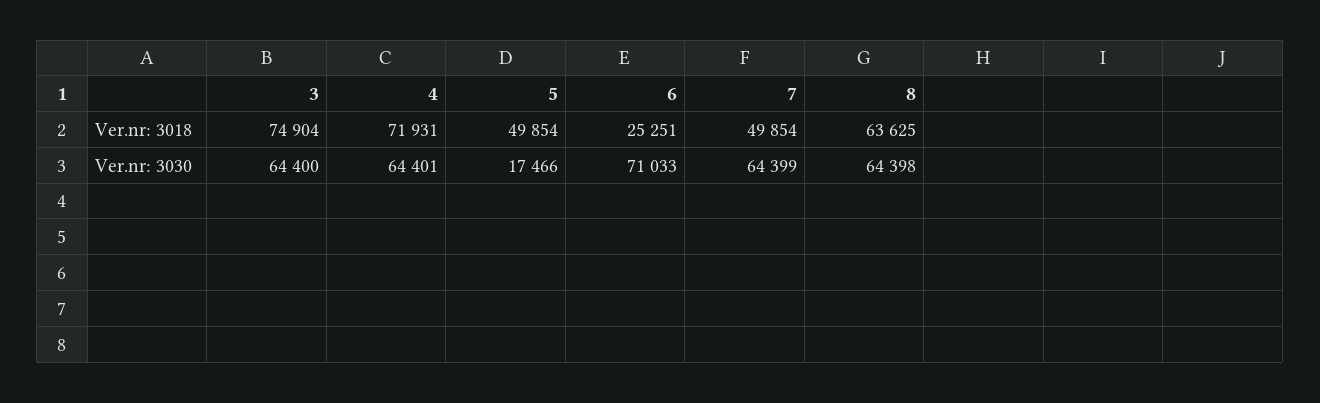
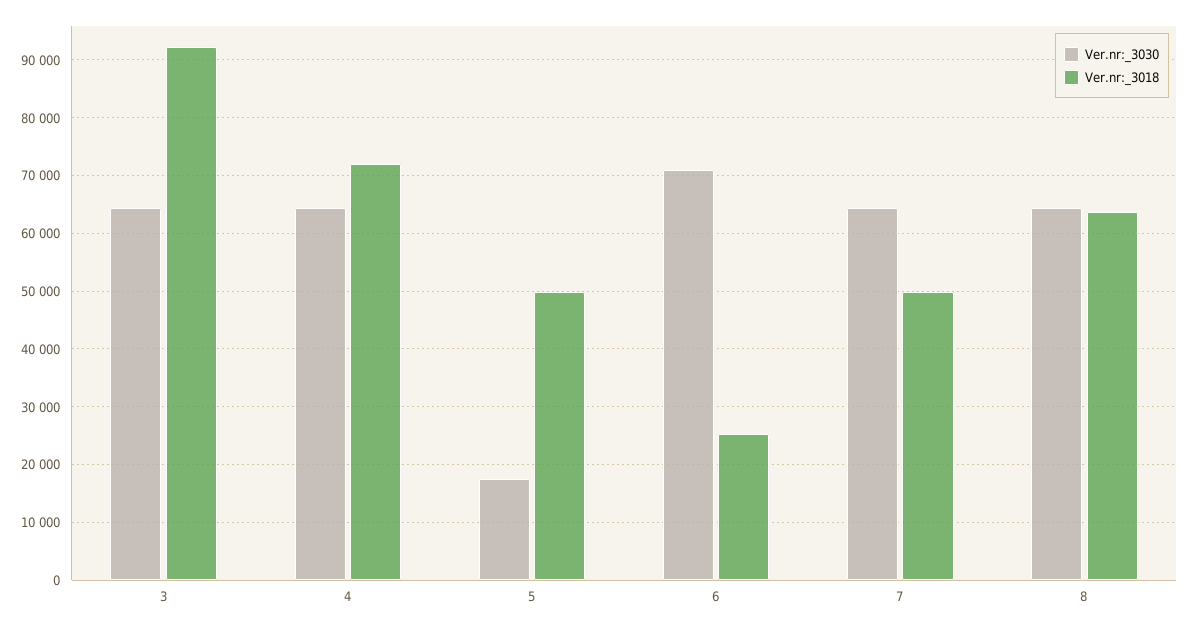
  {
    "Ver.nr: 3018": {
-     "3": 74904,
+     "3": 92000,
      "4": 71931,
      "5": 49854,
      "6": 25251,
      "7": 49854,
      "8": 63625
    },
    "Ver.nr: 3030": {
      "3": 64400,
      "4": 64401,
      "5": 17466,
      "6": 71033,
      "7": 64399,
      "8": 64398
    }
  }

